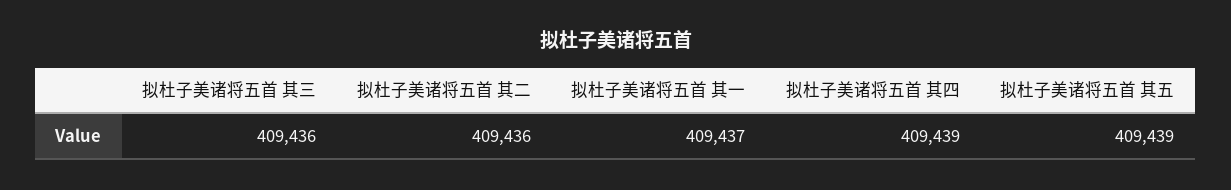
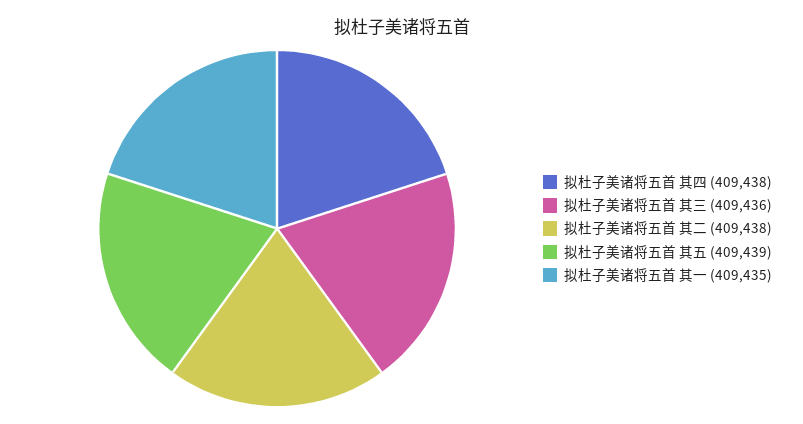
  {
    "拟杜子美诸将五首 其三": 409436,
-   "拟杜子美诸将五首 其二": 409436,
+   "拟杜子美诸将五首 其二": 409438,
-   "拟杜子美诸将五首 其一": 409437,
+   "拟杜子美诸将五首 其一": 409435,
-   "拟杜子美诸将五首 其四": 409439,
+   "拟杜子美诸将五首 其四": 409438,
    "拟杜子美诸将五首 其五": 409439
  }

